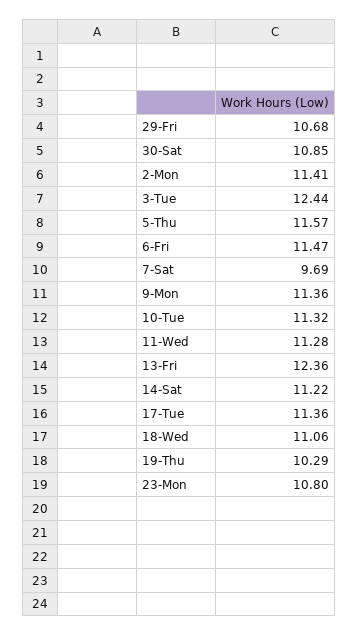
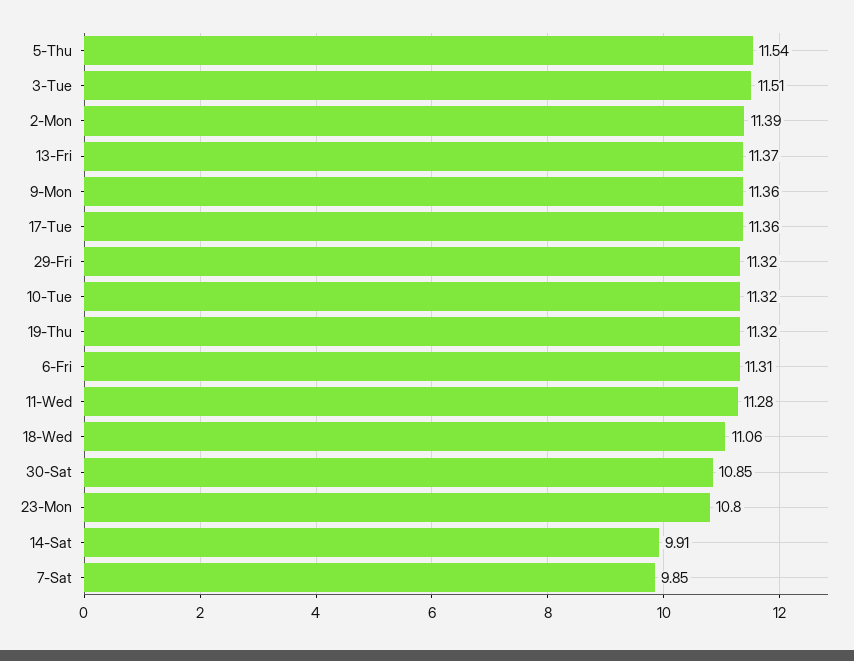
  {
-   "29-Fri": 10.68,
+   "29-Fri": 11.32,
    "30-Sat": 10.85,
-   "2-Mon": 11.41,
+   "2-Mon": 11.39,
-   "3-Tue": 12.44,
+   "3-Tue": 11.51,
-   "5-Thu": 11.57,
+   "5-Thu": 11.54,
-   "6-Fri": 11.47,
+   "6-Fri": 11.31,
-   "7-Sat": 9.69,
+   "7-Sat": 9.85,
    "9-Mon": 11.36,
    "10-Tue": 11.32,
    "11-Wed": 11.28,
-   "13-Fri": 12.36,
+   "13-Fri": 11.37,
-   "14-Sat": 11.22,
+   "14-Sat": 9.91,
    "17-Tue": 11.36,
    "18-Wed": 11.06,
-   "19-Thu": 10.29,
+   "19-Thu": 11.32,
    "23-Mon": 10.8
  }

